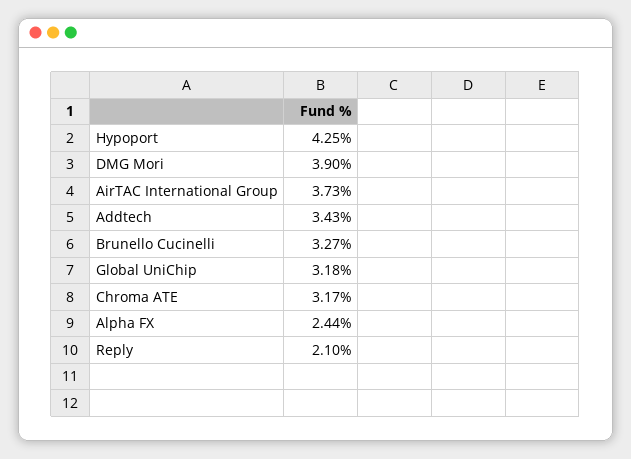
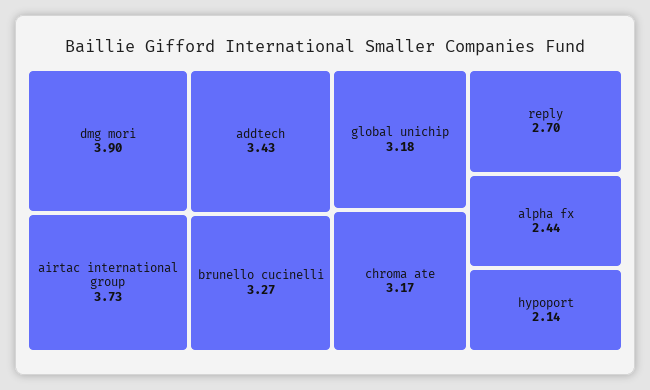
  {
-   "Hypoport": 4.25,
+   "Hypoport": 2.14,
    "DMG Mori": 3.9,
    "AirTAC International Group": 3.73,
    "Addtech": 3.43,
    "Brunello Cucinelli": 3.27,
    "Global UniChip": 3.18,
    "Chroma ATE": 3.17,
    "Alpha FX": 2.44,
-   "Reply": 2.1
+   "Reply": 2.7
  }

